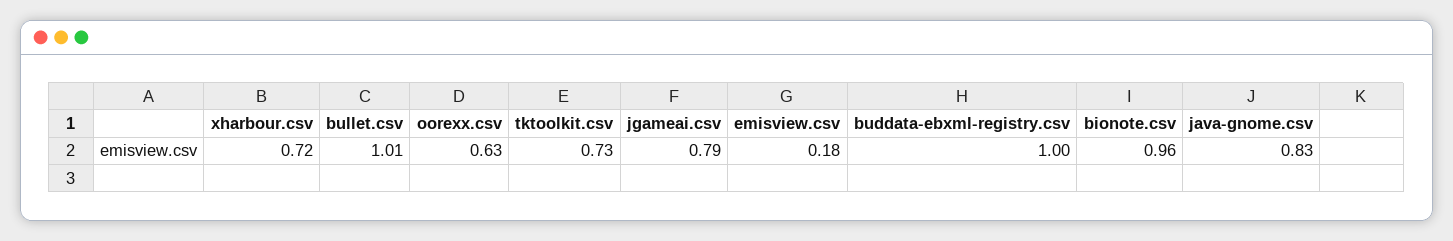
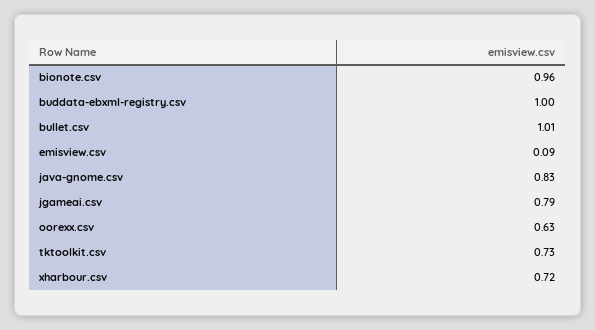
  {
    "xharbour.csv": 0.72,
    "bullet.csv": 1.01,
    "oorexx.csv": 0.63,
    "tktoolkit.csv": 0.73,
    "jgameai.csv": 0.79,
-   "emisview.csv": 0.18,
+   "emisview.csv": 0.09,
    "buddata-ebxml-registry.csv": 1,
    "bionote.csv": 0.96,
    "java-gnome.csv": 0.83
  }

